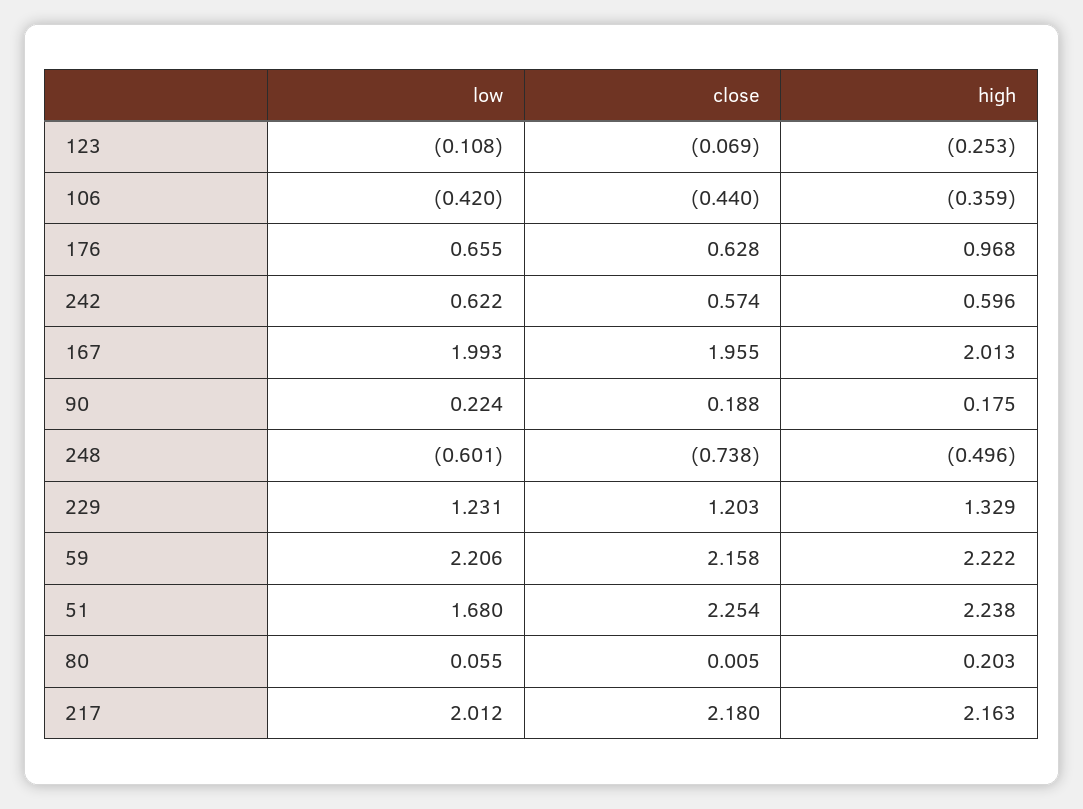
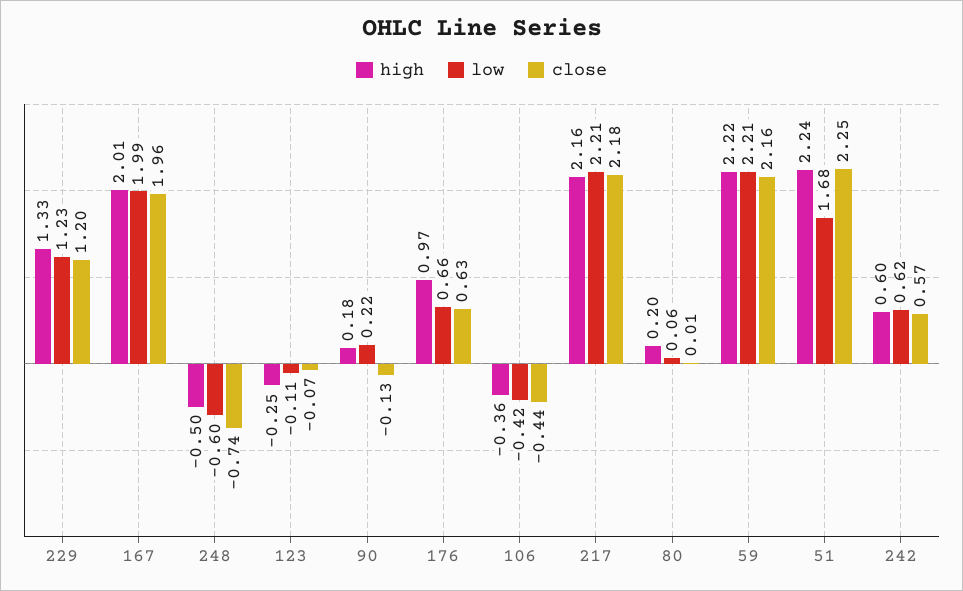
  {
    "low": {
      "123": -0.108,
      "106": -0.42,
      "176": 0.655,
      "242": 0.622,
      "167": 1.993,
      "90": 0.224,
      "248": -0.601,
      "229": 1.231,
      "59": 2.206,
      "51": 1.68,
      "80": 0.055,
-     "217": 2.012
+     "217": 2.21
    },
    "close": {
      "123": -0.069,
      "106": -0.44,
      "176": 0.628,
      "242": 0.574,
      "167": 1.955,
-     "90": 0.188,
+     "90": -0.13,
      "248": -0.738,
      "229": 1.203,
      "59": 2.158,
      "51": 2.254,
      "80": 0.005,
      "217": 2.18
    },
    "high": {
      "123": -0.253,
      "106": -0.359,
      "176": 0.968,
      "242": 0.596,
      "167": 2.013,
      "90": 0.175,
      "248": -0.496,
      "229": 1.329,
      "59": 2.222,
      "51": 2.238,
      "80": 0.203,
      "217": 2.163
    }
  }

